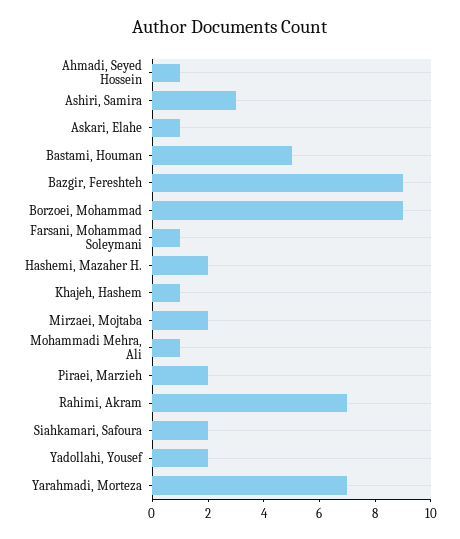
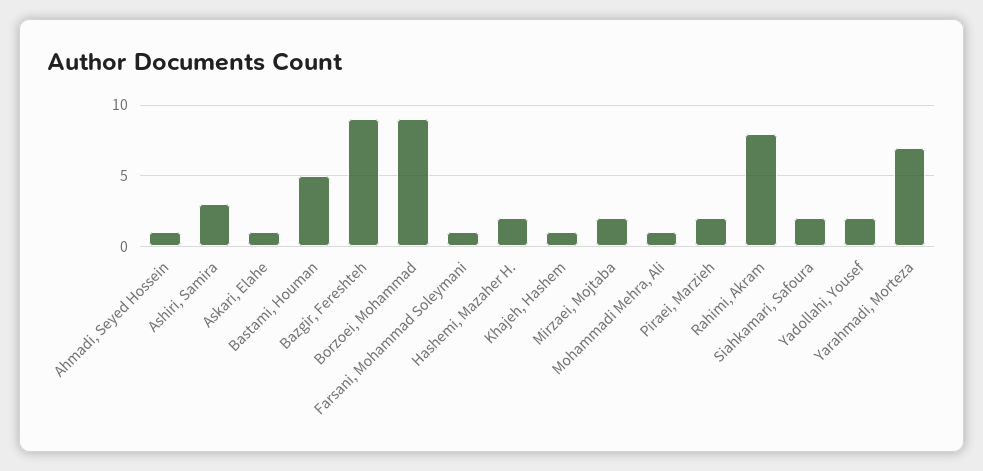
  {
    "Ahmadi, Seyed Hossein": 1,
    "Ashiri, Samira": 3,
    "Askari, Elahe": 1,
    "Bastami, Houman": 5,
    "Bazgir, Fereshteh": 9,
    "Borzoei, Mohammad": 9,
    "Farsani, Mohammad Soleymani": 1,
    "Hashemi, Mazaher H.": 2,
    "Khajeh, Hashem": 1,
    "Mirzaei, Mojtaba": 2,
    "Mohammadi Mehra, Ali": 1,
    "Piraei, Marzieh": 2,
-   "Rahimi, Akram": 7,
+   "Rahimi, Akram": 8,
    "Siahkamari, Safoura": 2,
    "Yadollahi, Yousef": 2,
    "Yarahmadi, Morteza": 7
  }

